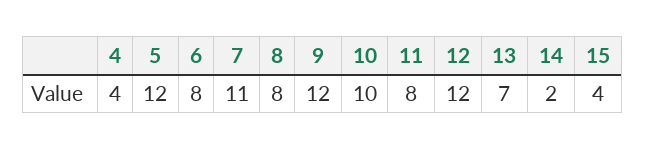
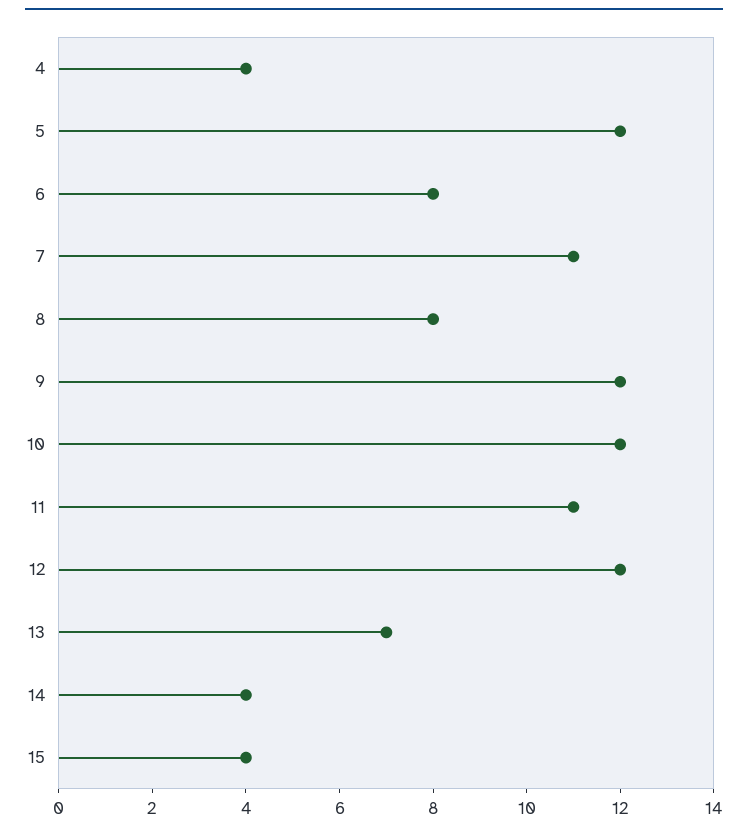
  {
    "4": 4,
    "5": 12,
    "6": 8,
    "7": 11,
    "8": 8,
    "9": 12,
-   "10": 10,
+   "10": 12,
-   "11": 8,
+   "11": 11,
    "12": 12,
    "13": 7,
-   "14": 2,
+   "14": 4,
    "15": 4
  }

